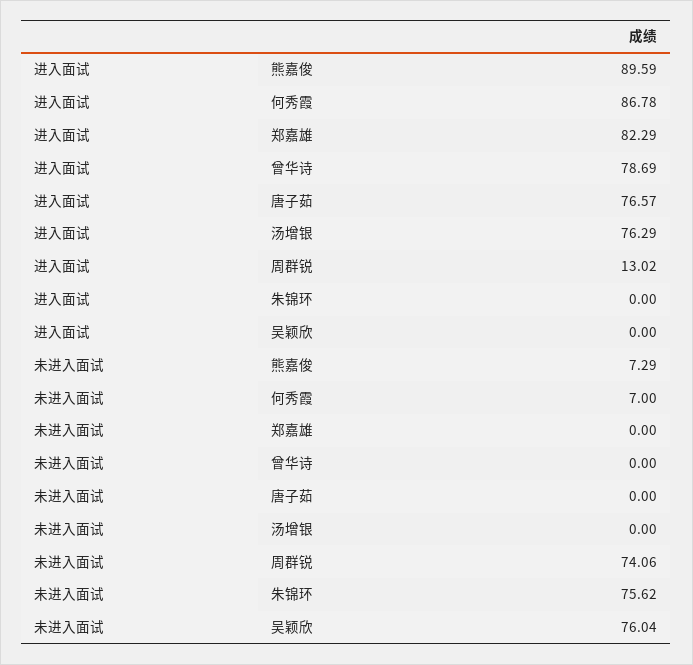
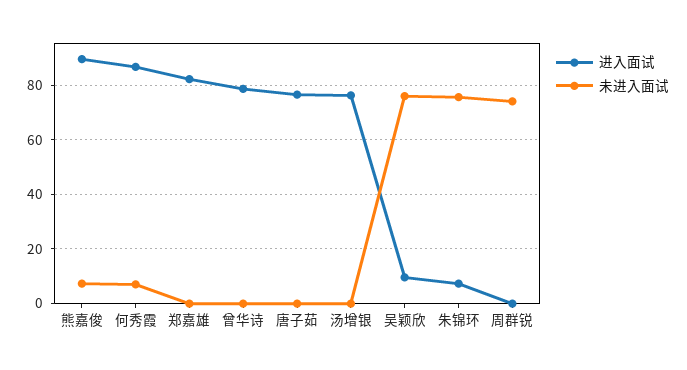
  {
    "进入面试": {
      "熊嘉俊": 89.59,
      "何秀霞": 86.78,
      "郑嘉雄": 82.29,
      "曾华诗": 78.69,
      "唐子茹": 76.57,
      "汤增银": 76.29,
-     "周群锐": 13.02,
+     "周群锐": 0,
-     "朱锦环": 0,
+     "朱锦环": 7.5,
-     "吴颖欣": 0
+     "吴颖欣": 10
    },
    "未进入面试": {
      "熊嘉俊": 7.29,
      "何秀霞": 7,
      "郑嘉雄": 0,
      "曾华诗": 0,
      "唐子茹": 0,
      "汤增银": 0,
      "周群锐": 74.06,
      "朱锦环": 75.62,
      "吴颖欣": 76.04
    }
  }

